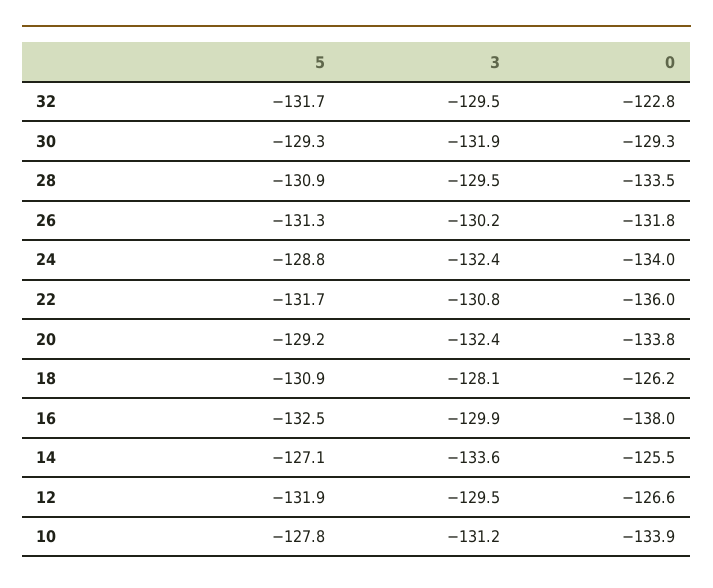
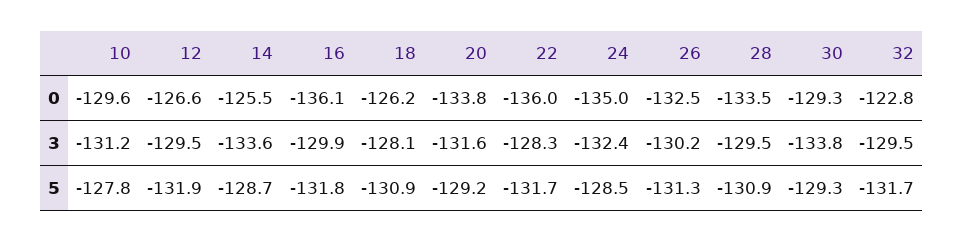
  {
    "5": {
      "32": -131.7,
      "30": -129.3,
      "28": -130.9,
      "26": -131.3,
-     "24": -128.8,
+     "24": -128.5,
      "22": -131.7,
      "20": -129.2,
      "18": -130.9,
-     "16": -132.5,
+     "16": -131.8,
-     "14": -127.1,
+     "14": -128.7,
      "12": -131.9,
      "10": -127.8
    },
    "3": {
      "32": -129.5,
-     "30": -131.9,
+     "30": -133.8,
      "28": -129.5,
      "26": -130.2,
      "24": -132.4,
-     "22": -130.8,
+     "22": -128.3,
-     "20": -132.4,
+     "20": -131.6,
      "18": -128.1,
      "16": -129.9,
      "14": -133.6,
      "12": -129.5,
      "10": -131.2
    },
    "0": {
      "32": -122.8,
      "30": -129.3,
      "28": -133.5,
-     "26": -131.8,
+     "26": -132.5,
-     "24": -134,
+     "24": -135,
      "22": -136,
      "20": -133.8,
      "18": -126.2,
-     "16": -138,
+     "16": -136.1,
      "14": -125.5,
      "12": -126.6,
-     "10": -133.9
+     "10": -129.6
    }
  }

